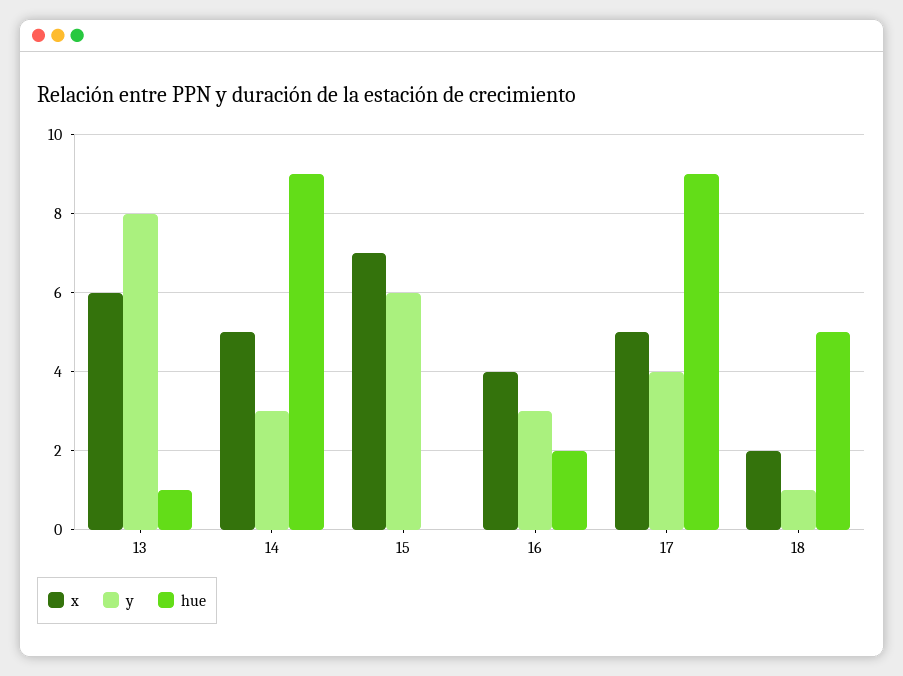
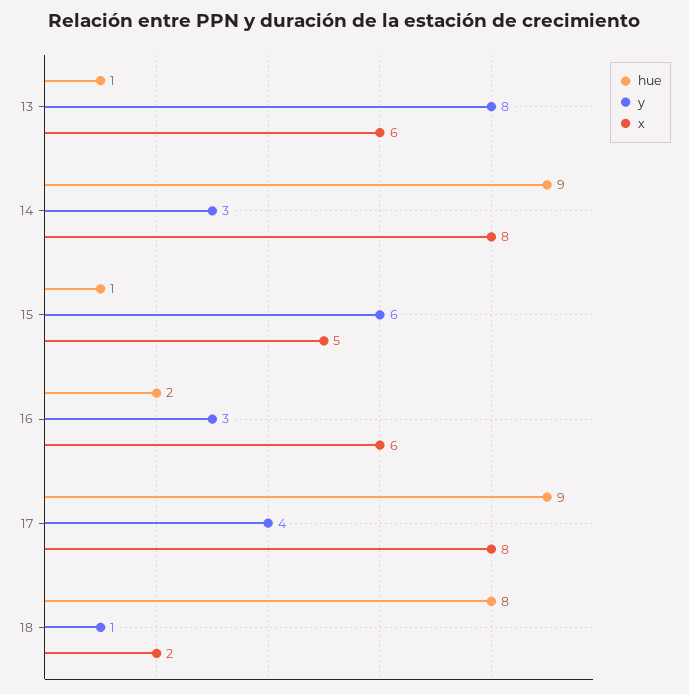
  {
    "x": {
      "13": 6,
-     "14": 5,
+     "14": 8,
-     "15": 7,
+     "15": 5,
-     "16": 4,
+     "16": 6,
-     "17": 5,
+     "17": 8,
      "18": 2
    },
    "y": {
      "13": 8,
      "14": 3,
      "15": 6,
      "16": 3,
      "17": 4,
      "18": 1
    },
    "hue": {
      "13": 1,
      "14": 9,
-     "15": 0,
+     "15": 1,
      "16": 2,
      "17": 9,
-     "18": 5
+     "18": 8
    }
  }

